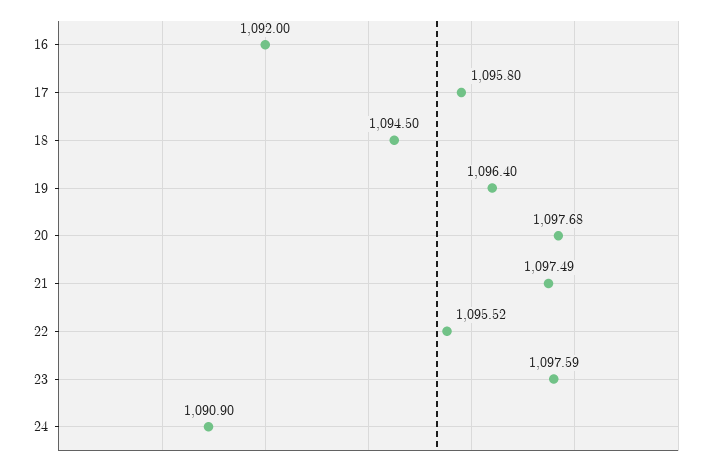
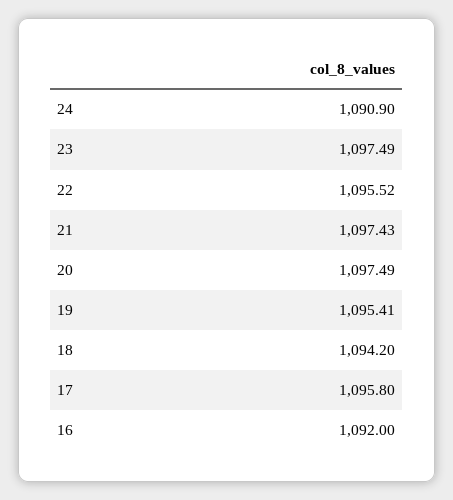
  {
    "16": 1092,
    "17": 1095.8,
-   "18": 1094.5,
+   "18": 1094.2,
-   "19": 1096.4,
+   "19": 1095.41,
-   "20": 1097.68,
+   "20": 1097.49,
-   "21": 1097.49,
+   "21": 1097.43,
    "22": 1095.52,
-   "23": 1097.59,
+   "23": 1097.49,
    "24": 1090.9
  }

